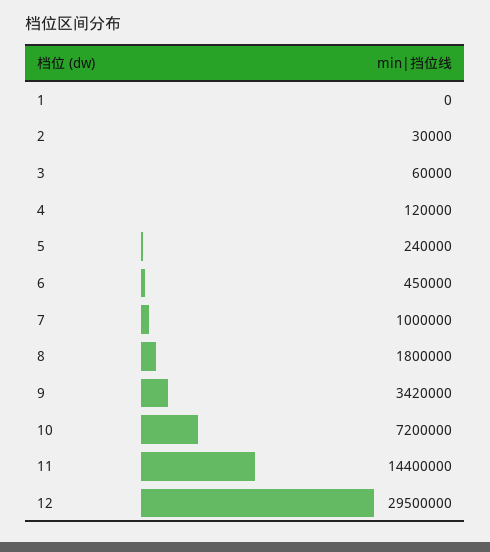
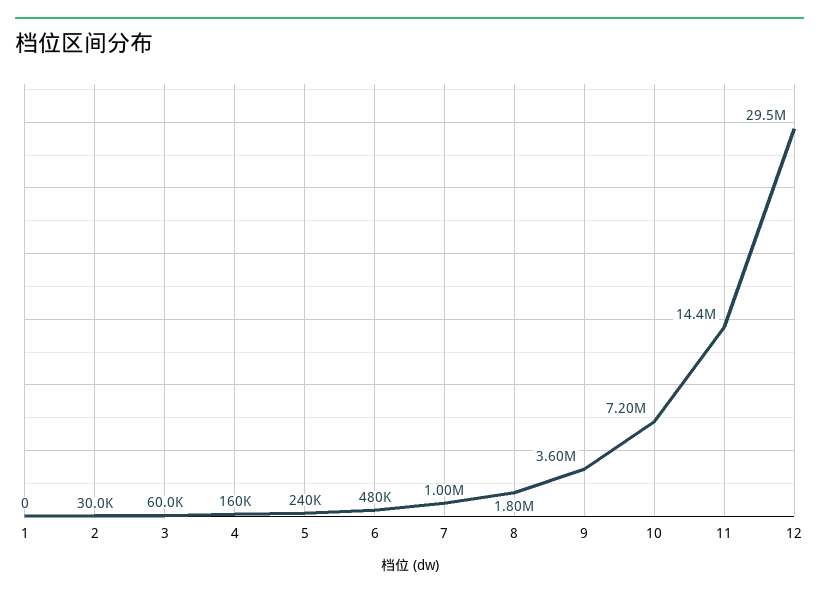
  {
    "1": 0,
    "2": 30000,
    "3": 60000,
-   "4": 120000,
+   "4": 160000,
    "5": 240000,
-   "6": 450000,
+   "6": 480000,
    "7": 1000000,
    "8": 1800000,
-   "9": 3420000,
+   "9": 3600000,
    "10": 7200000,
    "11": 14400000,
    "12": 29500000
  }

